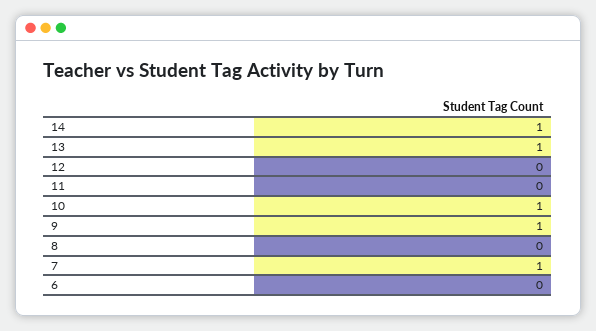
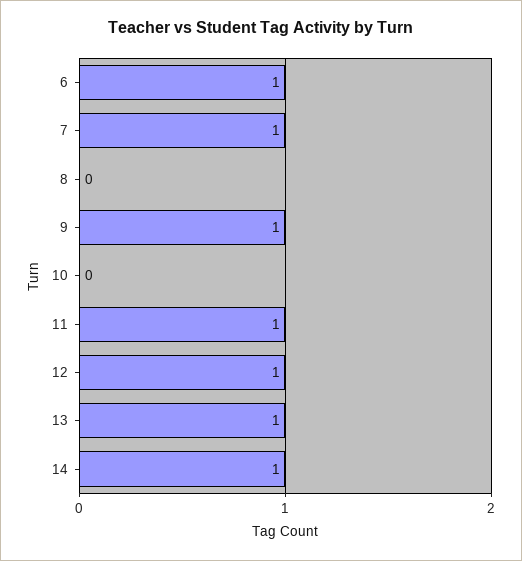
  {
    "14": 1,
    "13": 1,
-   "12": 0,
+   "12": 1,
-   "11": 0,
+   "11": 1,
-   "10": 1,
+   "10": 0,
    "9": 1,
    "8": 0,
    "7": 1,
-   "6": 0
+   "6": 1
  }

